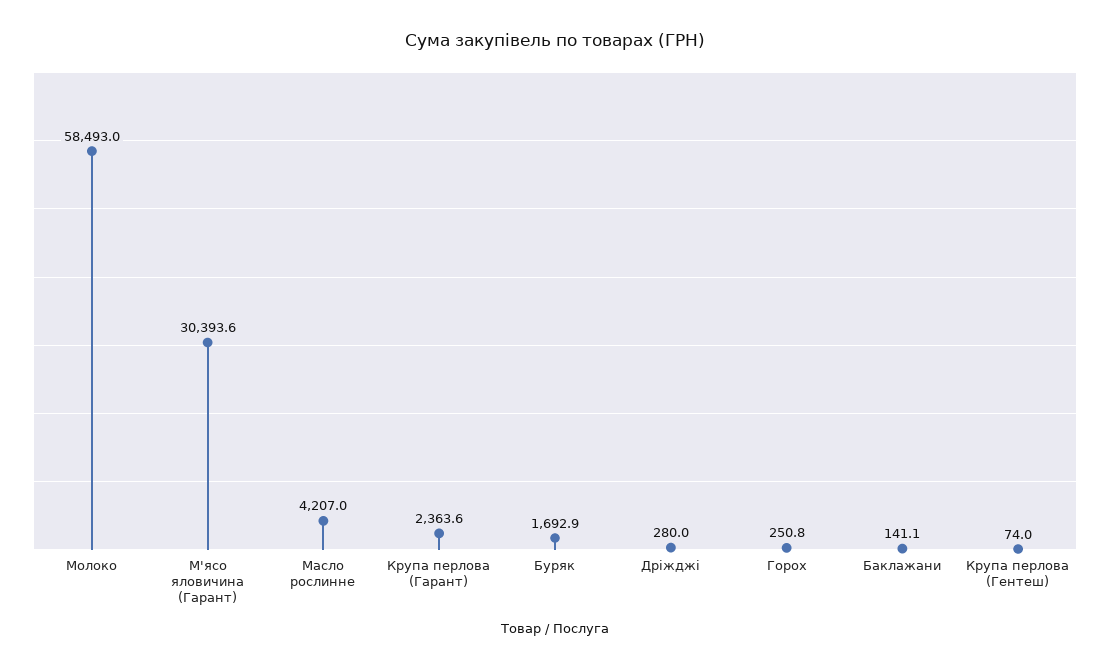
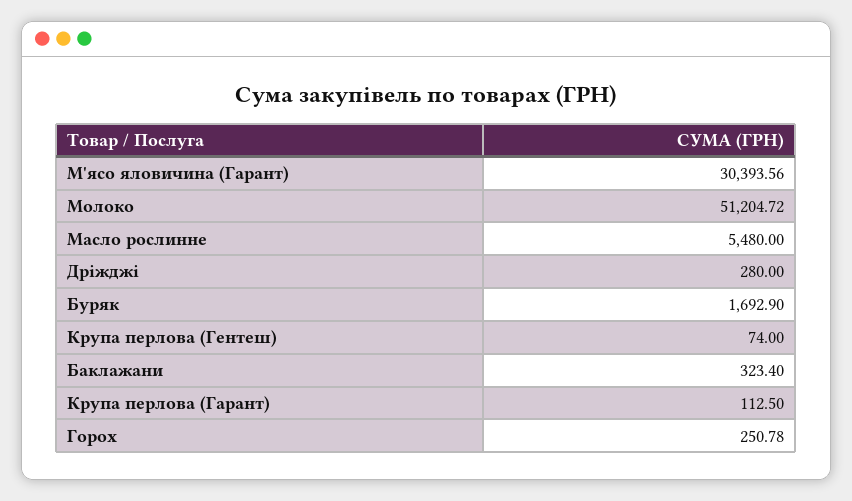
  {
-   "Молоко": 58493,
+   "Молоко": 51204.72,
    "М'ясо яловичина (Гарант)": 30393.56,
-   "Масло рослинне": 4207,
+   "Масло рослинне": 5480,
-   "Крупа перлова (Гарант)": 2363.6,
+   "Крупа перлова (Гарант)": 112.5,
    "Буряк": 1692.9,
    "Дріжджі": 280,
    "Горох": 250.78,
-   "Баклажани": 141.1,
+   "Баклажани": 323.4,
    "Крупа перлова (Гентеш)": 74
  }

